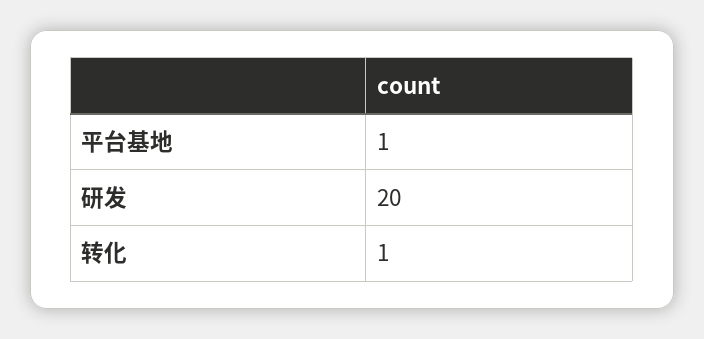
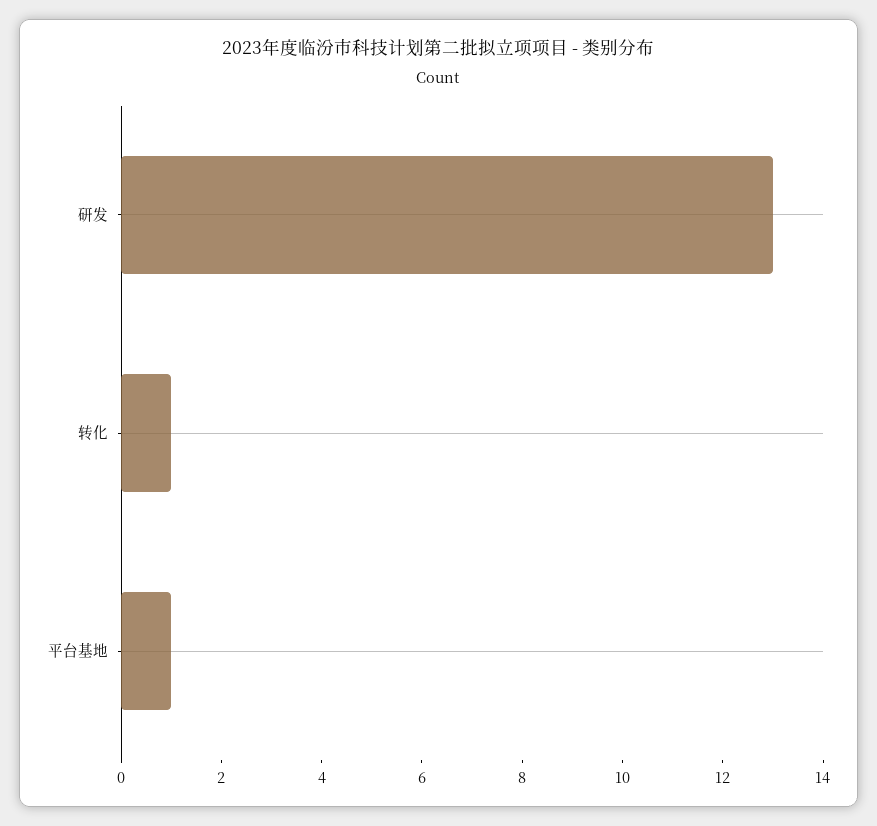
  {
    "平台基地": 1,
-   "研发": 20,
+   "研发": 13,
    "转化": 1
  }

